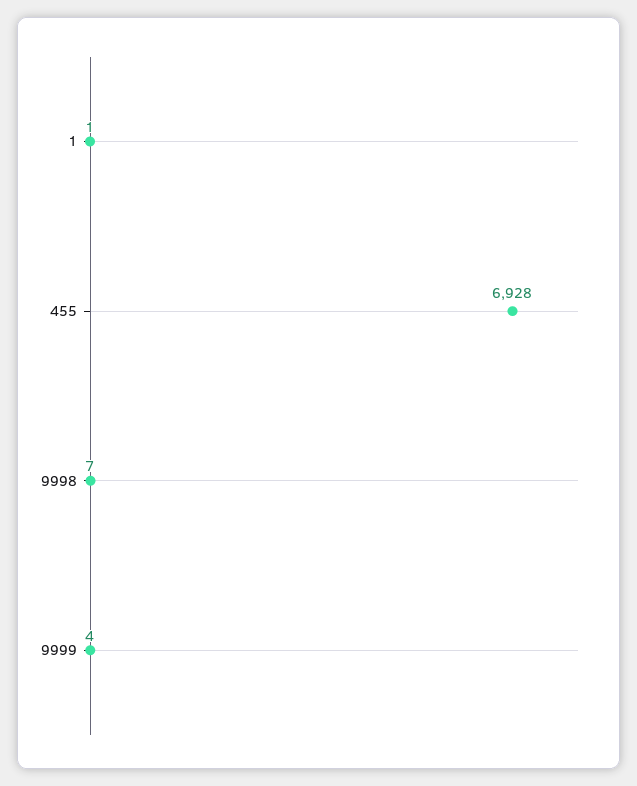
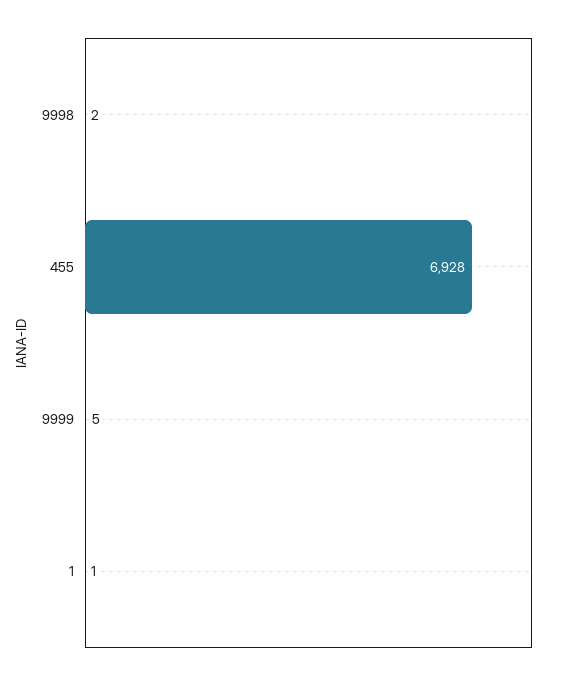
  {
    "1": 1,
    "455": 6928,
-   "9998": 7,
+   "9998": 2,
-   "9999": 4
+   "9999": 5
  }

